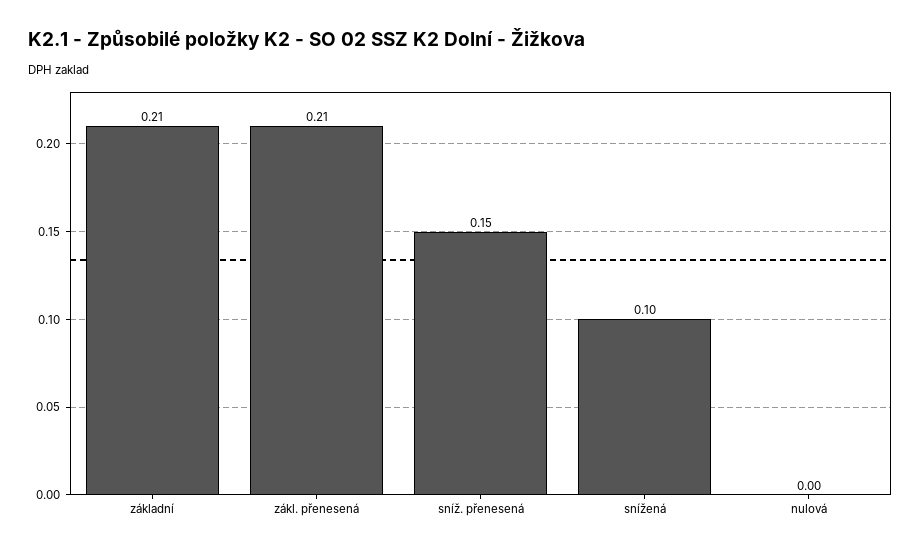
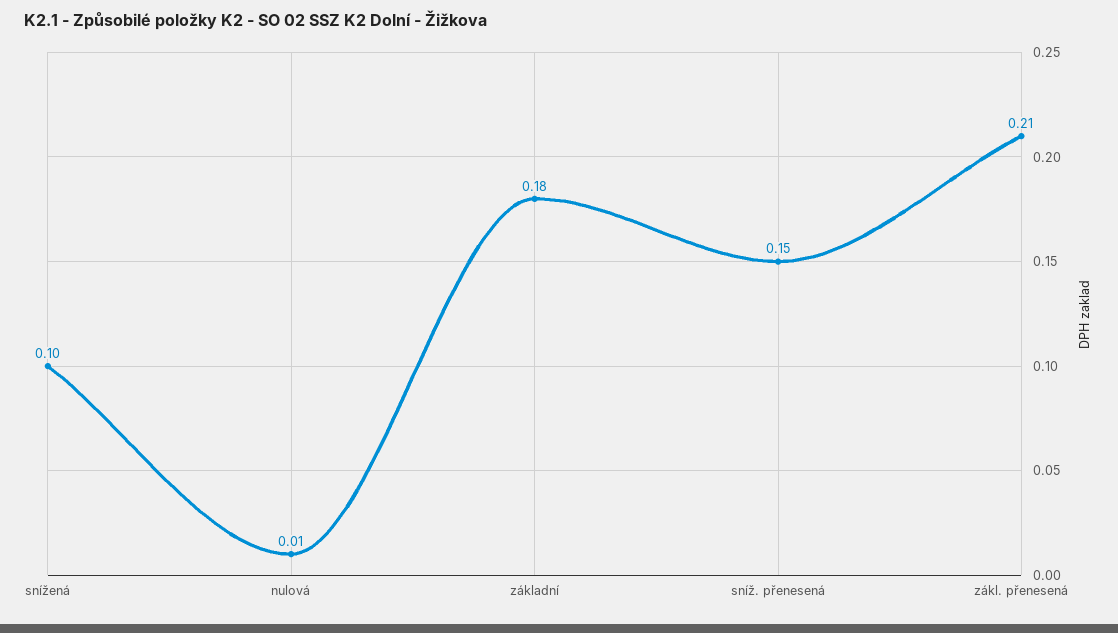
  {
-   "základní": 0.21,
+   "základní": 0.18,
    "zákl. přenesená": 0.21,
    "sníž. přenesená": 0.15,
    "snížená": 0.1,
-   "nulová": 0
+   "nulová": 0.01
  }

